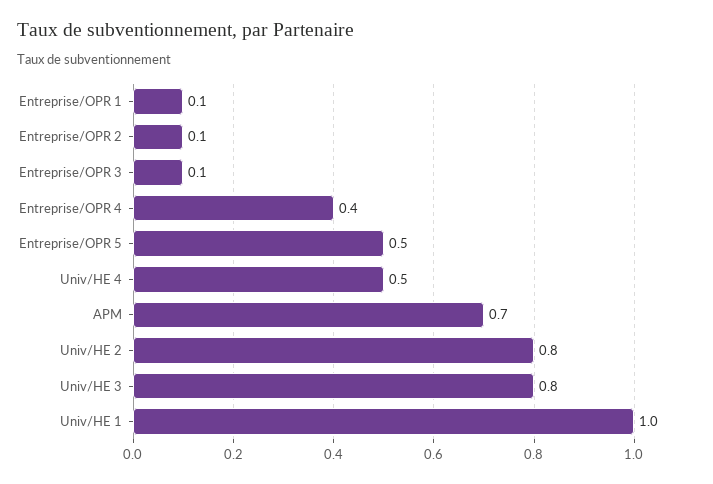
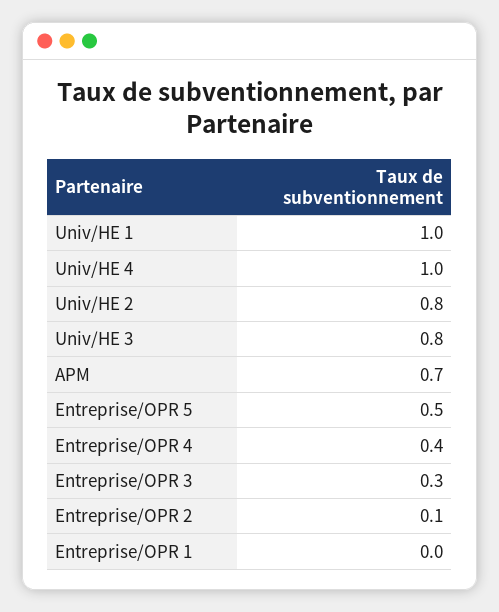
  {
-   "Entreprise/OPR 1": 0.1,
+   "Entreprise/OPR 1": 0,
    "Entreprise/OPR 2": 0.1,
-   "Entreprise/OPR 3": 0.1,
+   "Entreprise/OPR 3": 0.3,
    "Entreprise/OPR 4": 0.4,
    "Entreprise/OPR 5": 0.5,
-   "Univ/HE 4": 0.5,
+   "Univ/HE 4": 1,
    "APM": 0.7,
    "Univ/HE 2": 0.8,
    "Univ/HE 3": 0.8,
    "Univ/HE 1": 1
  }

